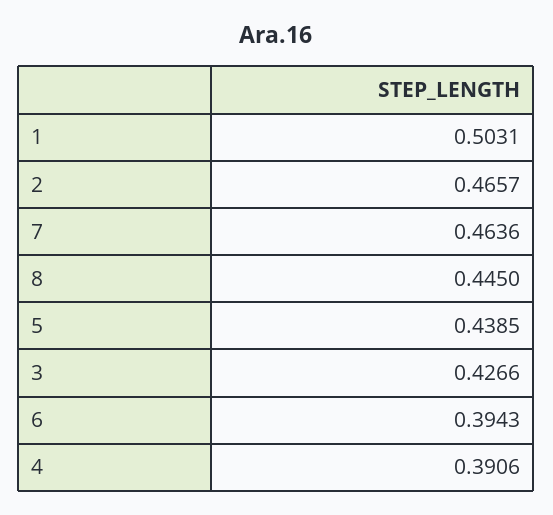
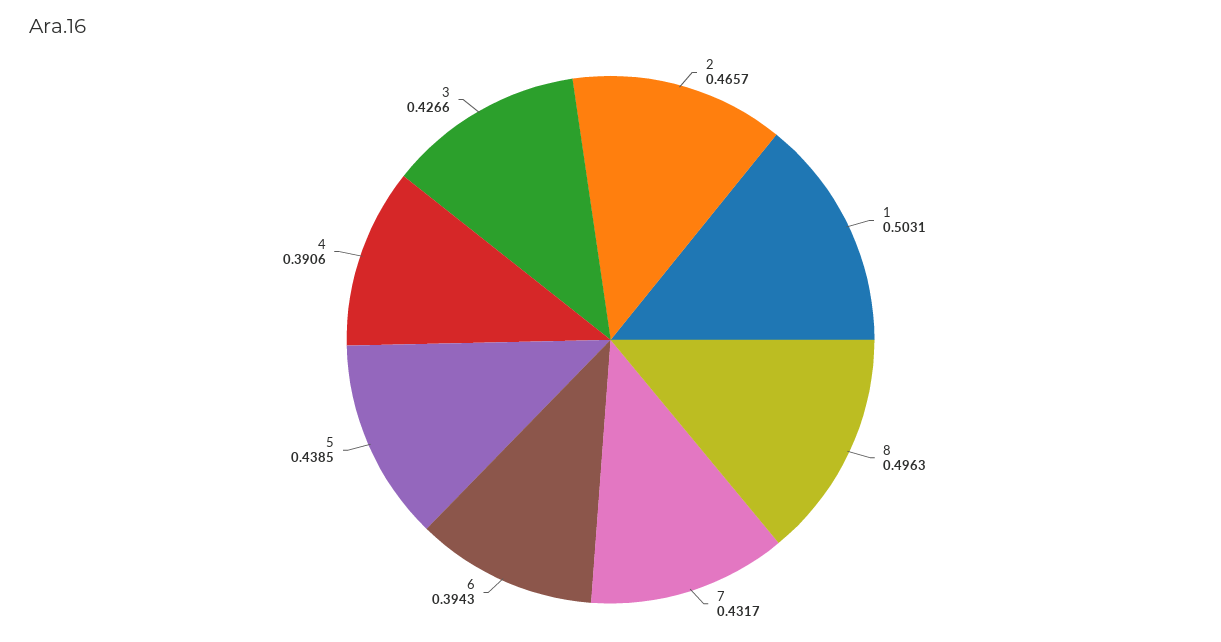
  {
    "1": 0.5031,
    "2": 0.4657,
-   "7": 0.4636,
+   "7": 0.4317,
-   "8": 0.445,
+   "8": 0.4963,
    "5": 0.4385,
    "3": 0.4266,
    "6": 0.3943,
    "4": 0.3906
  }

